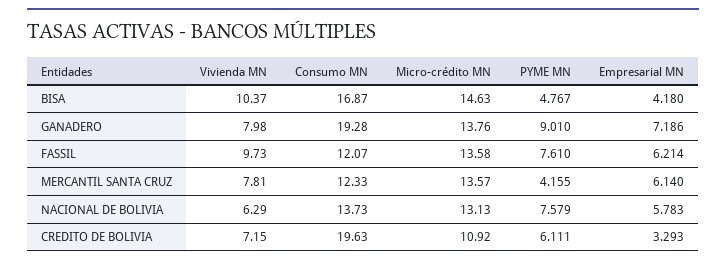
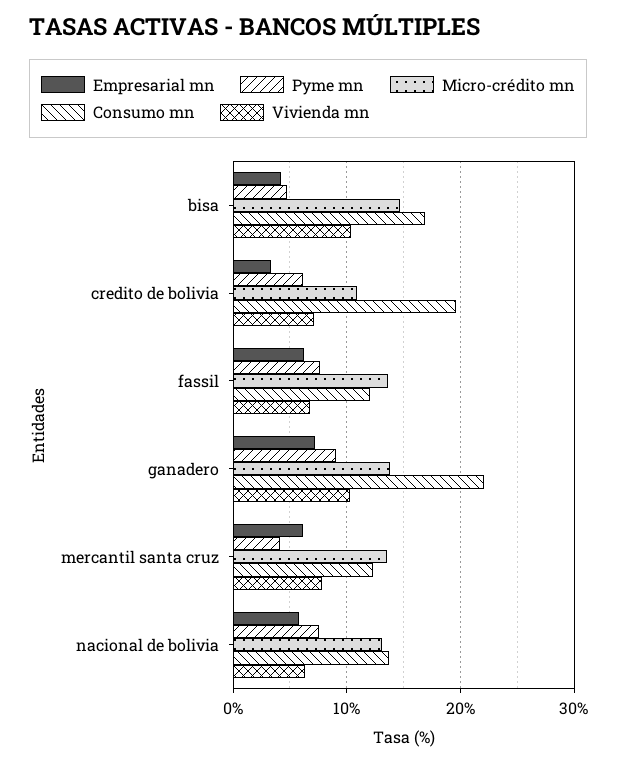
  {
    "Vivienda MN": {
      "BISA": 10.37,
-     "GANADERO": 7.98,
+     "GANADERO": 10,
-     "FASSIL": 9.73,
+     "FASSIL": 7,
      "MERCANTIL SANTA CRUZ": 7.81,
      "NACIONAL DE BOLIVIA": 6.29,
      "CREDITO DE BOLIVIA": 7.15
    },
    "Consumo MN": {
      "BISA": 16.87,
-     "GANADERO": 19.28,
+     "GANADERO": 22,
      "FASSIL": 12.07,
      "MERCANTIL SANTA CRUZ": 12.33,
      "NACIONAL DE BOLIVIA": 13.73,
      "CREDITO DE BOLIVIA": 19.63
    },
    "Micro-crédito MN": {
      "BISA": 14.63,
      "GANADERO": 13.76,
      "FASSIL": 13.58,
      "MERCANTIL SANTA CRUZ": 13.57,
      "NACIONAL DE BOLIVIA": 13.13,
      "CREDITO DE BOLIVIA": 10.92
    },
    "PYME MN": {
      "BISA": 4.767,
      "GANADERO": 9.01,
      "FASSIL": 7.61,
      "MERCANTIL SANTA CRUZ": 4.155,
      "NACIONAL DE BOLIVIA": 7.579,
      "CREDITO DE BOLIVIA": 6.111
    },
    "Empresarial MN": {
      "BISA": 4.18,
      "GANADERO": 7.186,
      "FASSIL": 6.214,
      "MERCANTIL SANTA CRUZ": 6.14,
      "NACIONAL DE BOLIVIA": 5.783,
      "CREDITO DE BOLIVIA": 3.293
    }
  }

